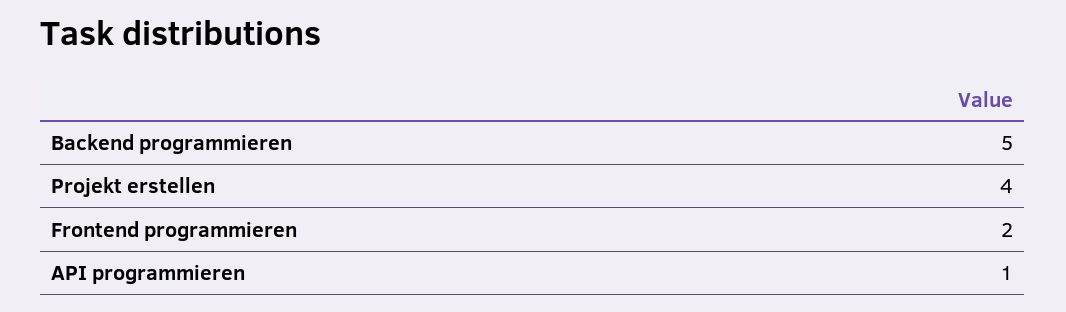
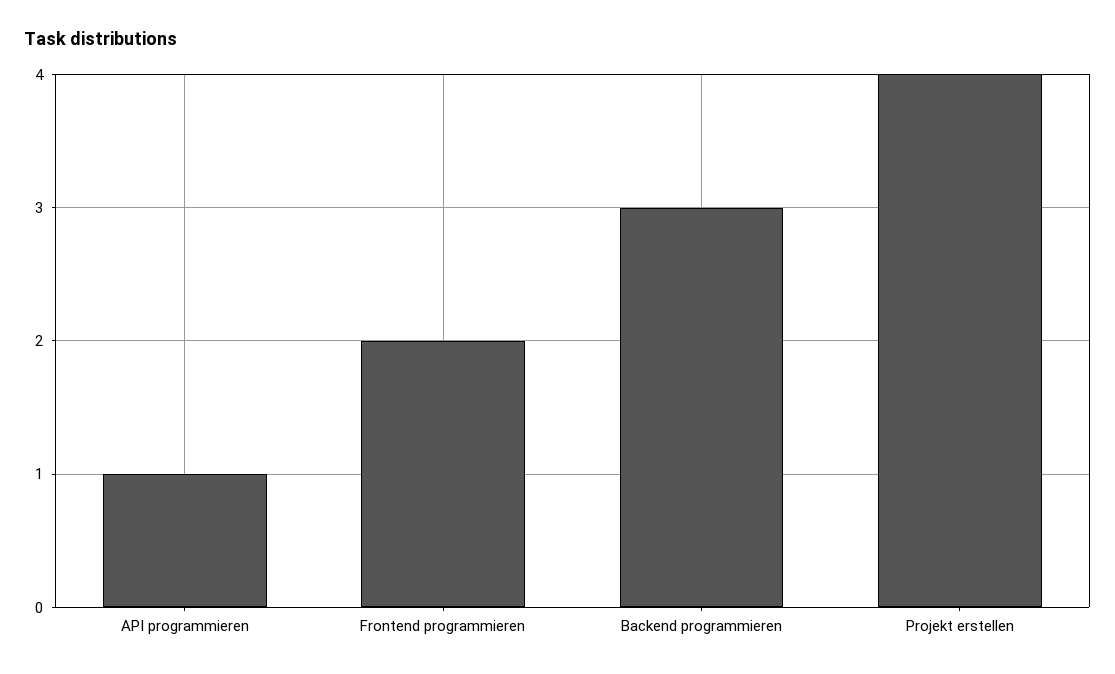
  {
-   "Backend programmieren": 5,
+   "Backend programmieren": 3,
    "Projekt erstellen": 4,
    "Frontend programmieren": 2,
    "API programmieren": 1
  }

